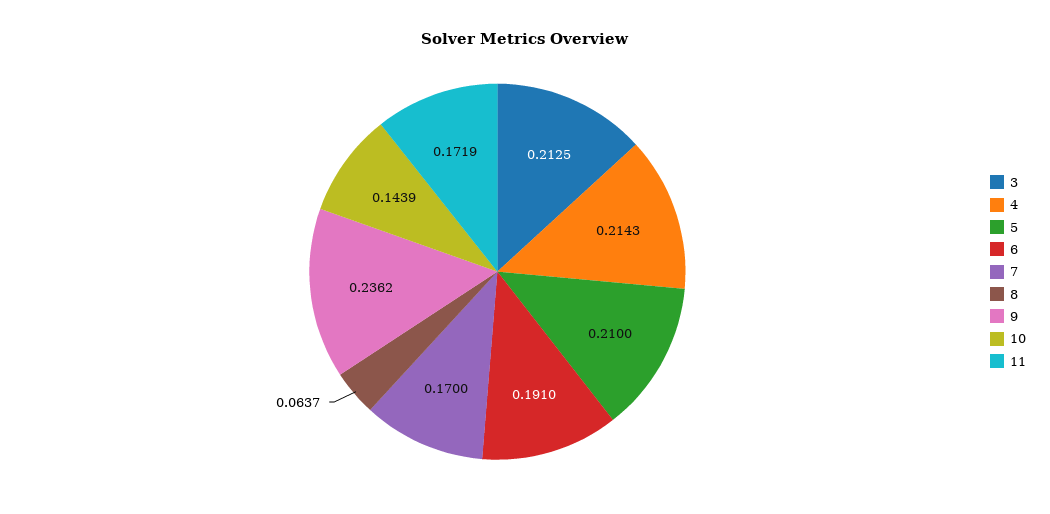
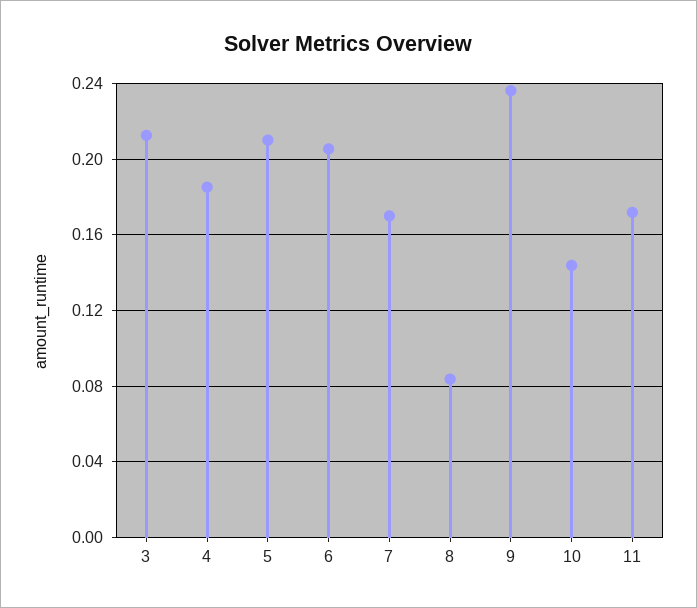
  {
    "3": 0.2125,
-   "4": 0.2143,
+   "4": 0.185,
    "5": 0.21,
-   "6": 0.191,
+   "6": 0.205,
    "7": 0.17,
-   "8": 0.0637,
+   "8": 0.085,
    "9": 0.2362,
    "10": 0.1439,
    "11": 0.1719
  }

